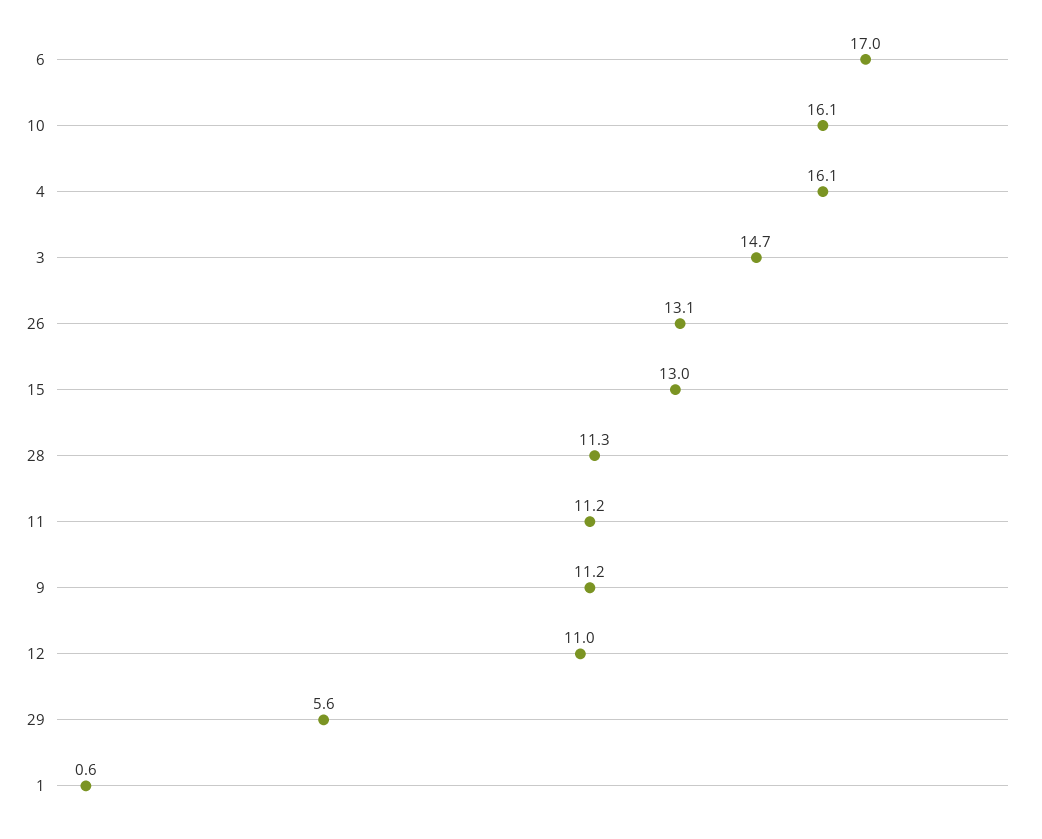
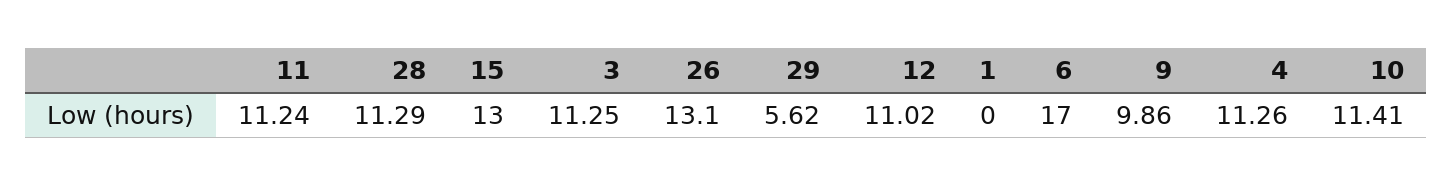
  {
    "6": 17,
-   "10": 16.1,
+   "10": 11.41,
-   "4": 16.1,
+   "4": 11.26,
-   "3": 14.7,
+   "3": 11.25,
    "26": 13.1,
    "15": 13,
    "28": 11.29,
    "11": 11.24,
-   "9": 11.2,
+   "9": 9.86,
    "12": 11.02,
    "29": 5.62,
-   "1": 0.6
+   "1": 0
  }

